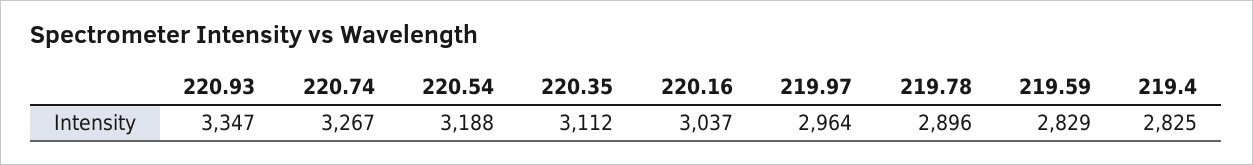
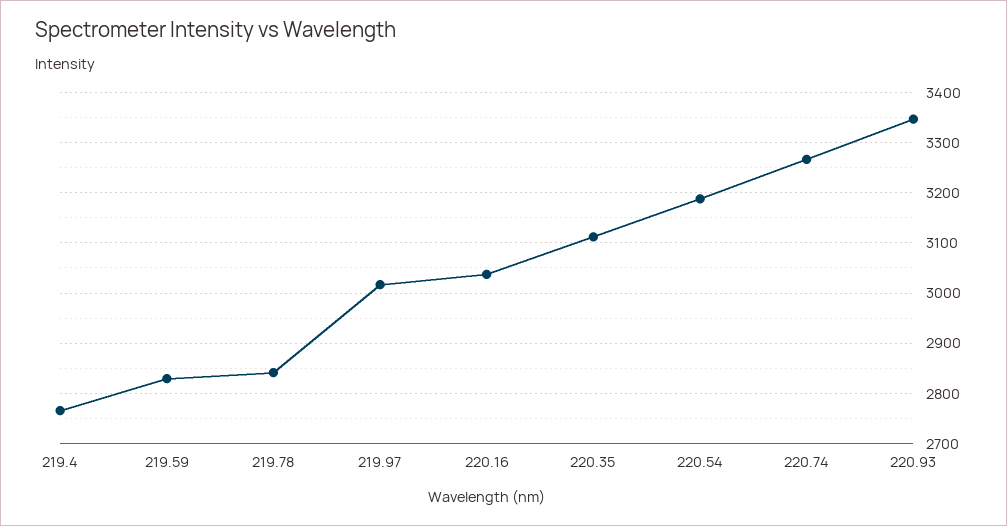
  {
    "220.93": 3347,
    "220.74": 3267,
    "220.54": 3188,
    "220.35": 3112,
    "220.16": 3037,
-   "219.97": 2964,
+   "219.97": 3020,
-   "219.78": 2896,
+   "219.78": 2840,
    "219.59": 2829,
-   "219.4": 2825
+   "219.4": 2760
  }

